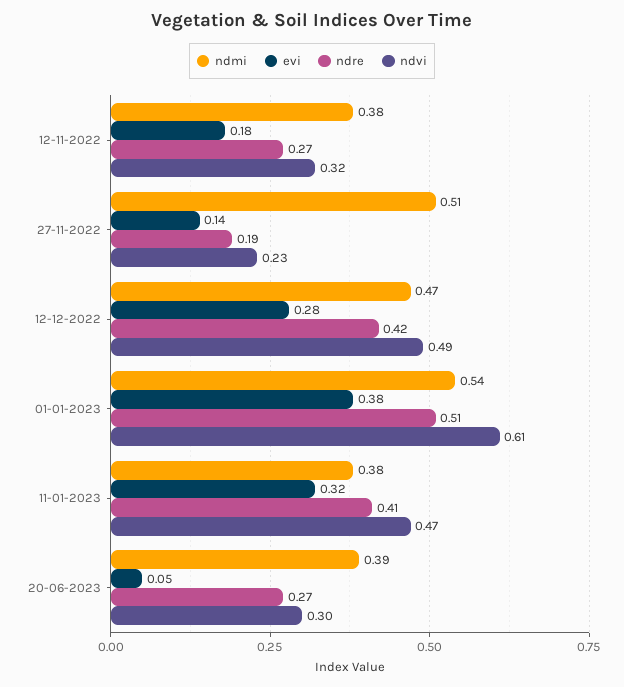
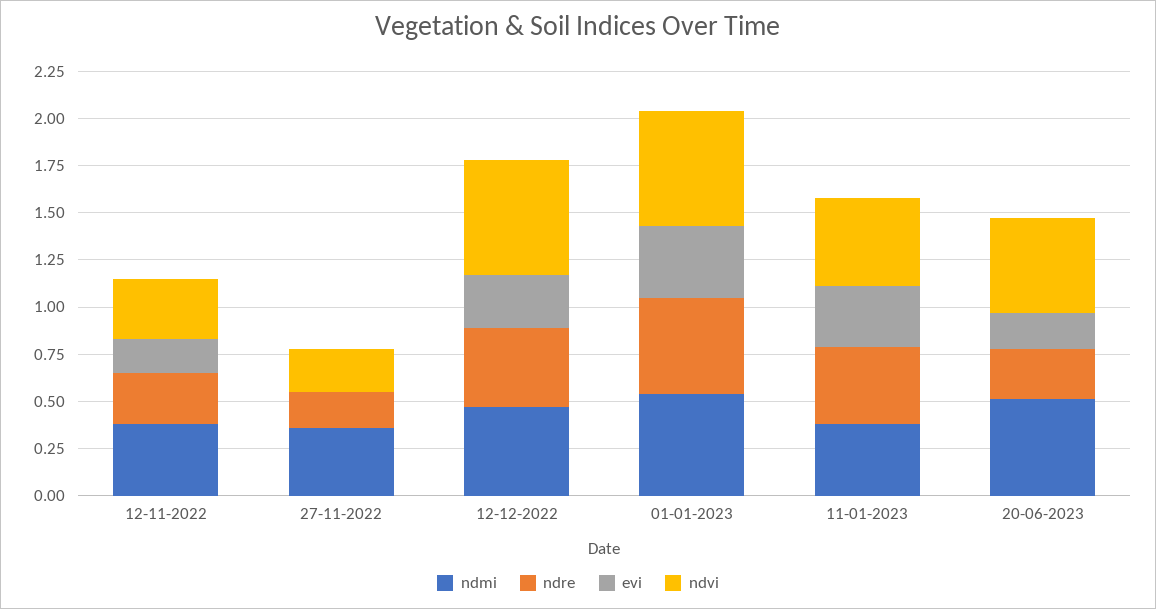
  {
    "ndmi": {
      "12-11-2022": 0.38,
-     "27-11-2022": 0.51,
+     "27-11-2022": 0.35,
      "12-12-2022": 0.47,
      "01-01-2023": 0.54,
      "11-01-2023": 0.38,
-     "20-06-2023": 0.39
+     "20-06-2023": 0.5
    },
    "evi": {
      "12-11-2022": 0.18,
-     "27-11-2022": 0.14,
+     "27-11-2022": 0,
      "12-12-2022": 0.28,
      "01-01-2023": 0.38,
      "11-01-2023": 0.32,
-     "20-06-2023": 0.05
+     "20-06-2023": 0.2
    },
    "ndre": {
      "12-11-2022": 0.27,
      "27-11-2022": 0.19,
      "12-12-2022": 0.42,
      "01-01-2023": 0.51,
      "11-01-2023": 0.41,
      "20-06-2023": 0.27
    },
    "ndvi": {
      "12-11-2022": 0.32,
      "27-11-2022": 0.23,
-     "12-12-2022": 0.49,
+     "12-12-2022": 0.6,
      "01-01-2023": 0.61,
      "11-01-2023": 0.47,
-     "20-06-2023": 0.3
+     "20-06-2023": 0.5
    }
  }

